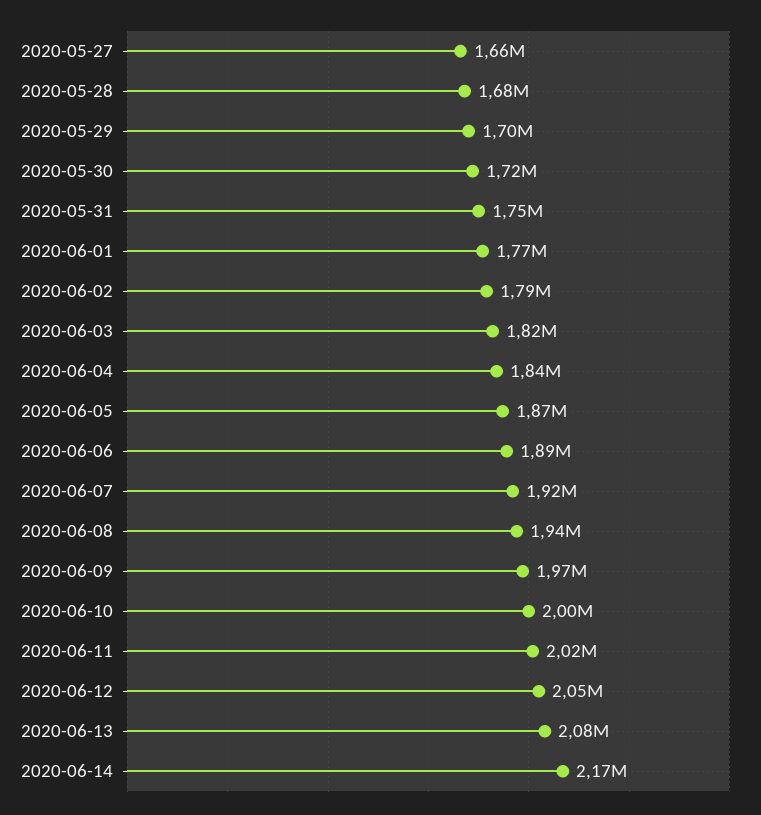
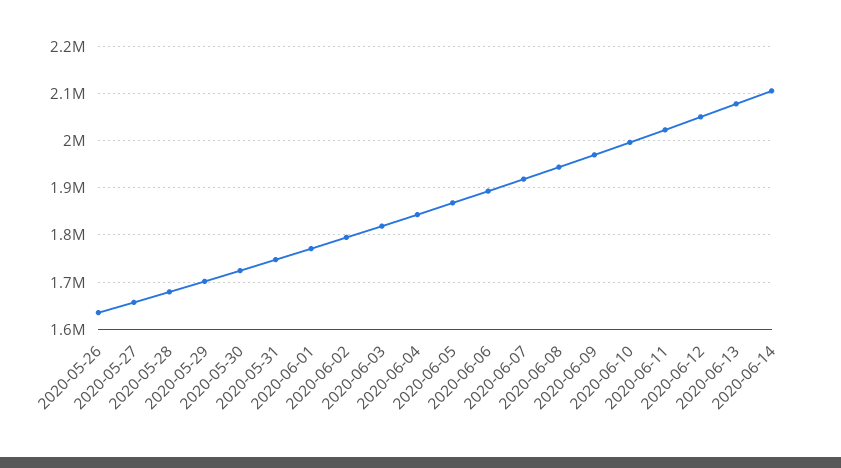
  {
    "2020-05-27": 1660000,
    "2020-05-28": 1680000,
    "2020-05-29": 1700000,
    "2020-05-30": 1720000,
    "2020-05-31": 1750000,
    "2020-06-01": 1770000,
    "2020-06-02": 1790000,
    "2020-06-03": 1820000,
    "2020-06-04": 1840000,
    "2020-06-05": 1870000,
    "2020-06-06": 1890000,
    "2020-06-07": 1920000,
    "2020-06-08": 1940000,
    "2020-06-09": 1970000,
    "2020-06-10": 2000000,
    "2020-06-11": 2020000,
    "2020-06-12": 2050000,
    "2020-06-13": 2080000,
-   "2020-06-14": 2170000
+   "2020-06-14": 2100000,
+   "2020-05-26": 1640000
  }

